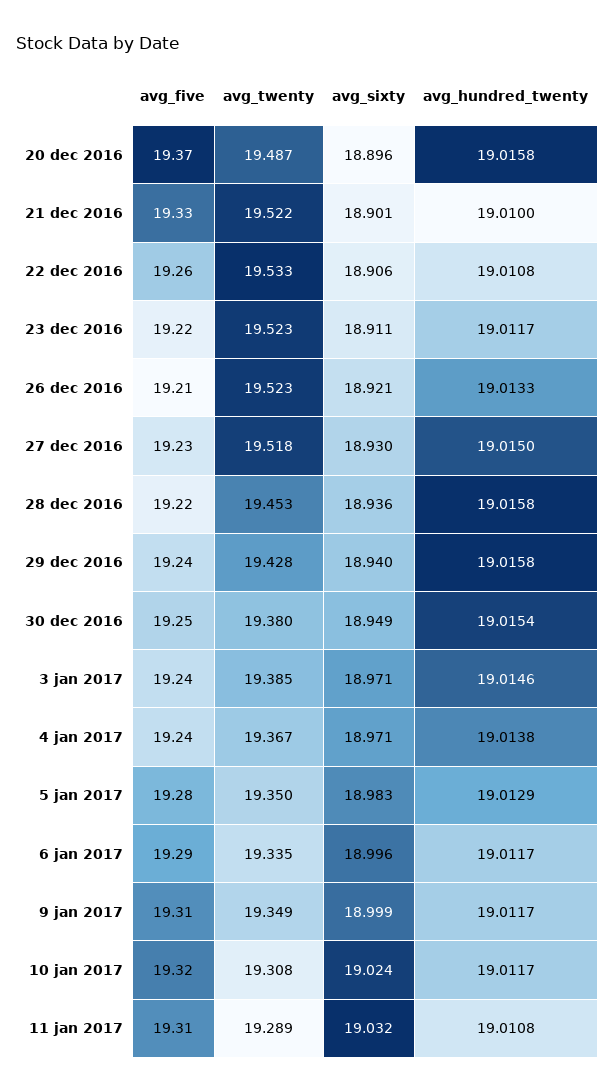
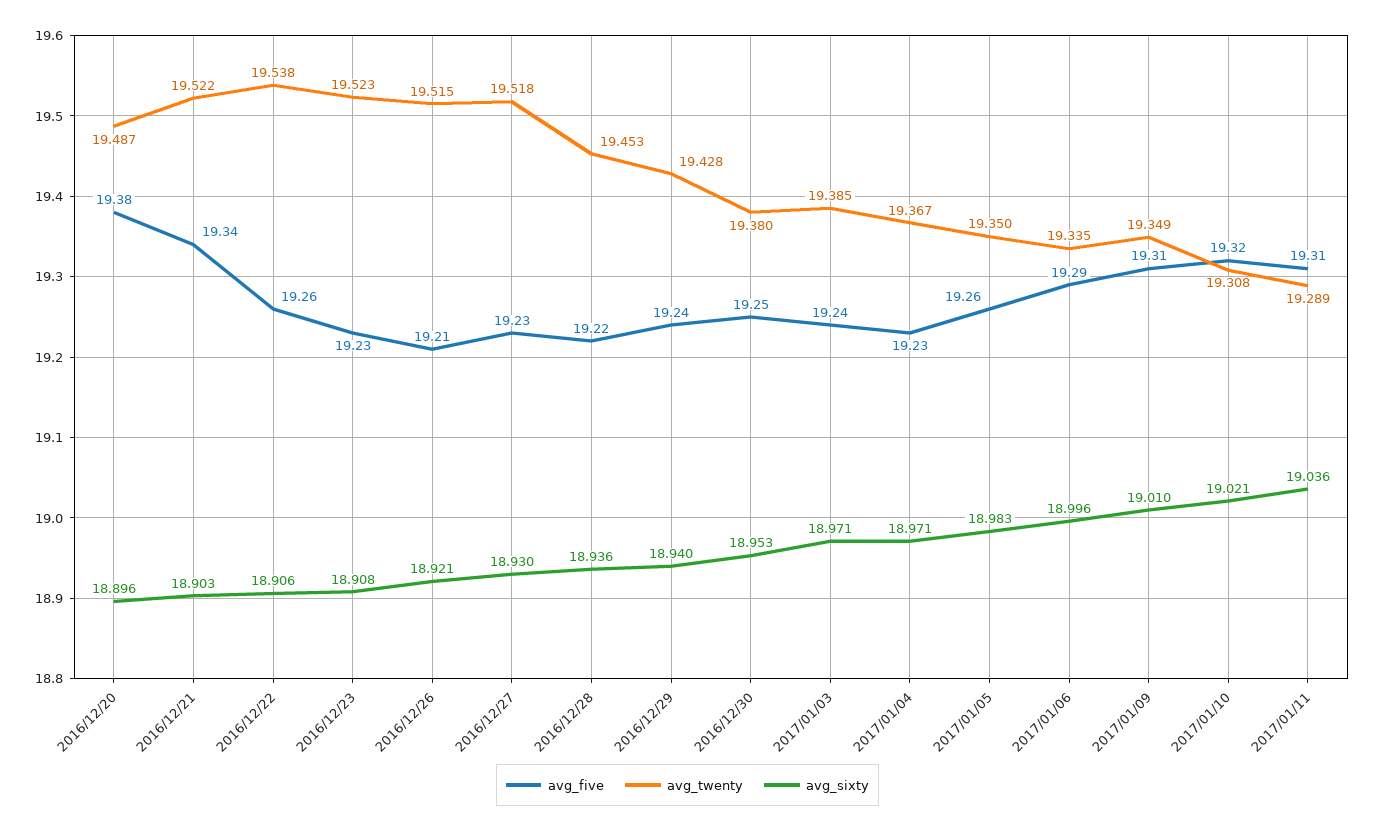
  {
    "avg_five": {
-     "20 dec 2016": 19.37,
+     "20 dec 2016": 19.38,
-     "21 dec 2016": 19.33,
+     "21 dec 2016": 19.34,
      "22 dec 2016": 19.26,
-     "23 dec 2016": 19.22,
+     "23 dec 2016": 19.23,
      "26 dec 2016": 19.21,
      "27 dec 2016": 19.23,
      "28 dec 2016": 19.22,
      "29 dec 2016": 19.24,
      "30 dec 2016": 19.25,
      "3 jan 2017": 19.24,
-     "4 jan 2017": 19.24,
+     "4 jan 2017": 19.23,
-     "5 jan 2017": 19.28,
+     "5 jan 2017": 19.26,
      "6 jan 2017": 19.29,
      "9 jan 2017": 19.31,
      "10 jan 2017": 19.32,
      "11 jan 2017": 19.31
    },
    "avg_twenty": {
      "20 dec 2016": 19.487,
      "21 dec 2016": 19.522,
-     "22 dec 2016": 19.533,
+     "22 dec 2016": 19.538,
      "23 dec 2016": 19.523,
-     "26 dec 2016": 19.523,
+     "26 dec 2016": 19.515,
      "27 dec 2016": 19.518,
      "28 dec 2016": 19.453,
      "29 dec 2016": 19.428,
      "30 dec 2016": 19.38,
      "3 jan 2017": 19.385,
      "4 jan 2017": 19.367,
      "5 jan 2017": 19.35,
      "6 jan 2017": 19.335,
      "9 jan 2017": 19.349,
      "10 jan 2017": 19.308,
      "11 jan 2017": 19.289
    },
    "avg_sixty": {
      "20 dec 2016": 18.896,
-     "21 dec 2016": 18.901,
+     "21 dec 2016": 18.903,
      "22 dec 2016": 18.906,
-     "23 dec 2016": 18.911,
+     "23 dec 2016": 18.908,
      "26 dec 2016": 18.921,
      "27 dec 2016": 18.93,
      "28 dec 2016": 18.936,
      "29 dec 2016": 18.94,
-     "30 dec 2016": 18.949,
+     "30 dec 2016": 18.953,
      "3 jan 2017": 18.971,
      "4 jan 2017": 18.971,
      "5 jan 2017": 18.983,
      "6 jan 2017": 18.996,
-     "9 jan 2017": 18.999,
+     "9 jan 2017": 19.01,
-     "10 jan 2017": 19.024,
+     "10 jan 2017": 19.021,
-     "11 jan 2017": 19.032
+     "11 jan 2017": 19.036
-   },
+   }
-   "avg_hundred_twenty": {
-     "20 dec 2016": 19.0158,
-     "21 dec 2016": 19.01,
-     "22 dec 2016": 19.0108,
-     "23 dec 2016": 19.0117,
-     "26 dec 2016": 19.0133,
-     "27 dec 2016": 19.015,
-     "28 dec 2016": 19.0158,
-     "29 dec 2016": 19.0158,
-     "30 dec 2016": 19.0154,
-     "3 jan 2017": 19.0146,
-     "4 jan 2017": 19.0138,
-     "5 jan 2017": 19.0129,
-     "6 jan 2017": 19.0117,
-     "9 jan 2017": 19.0117,
-     "10 jan 2017": 19.0117,
-     "11 jan 2017": 19.0108
-   }
  }

